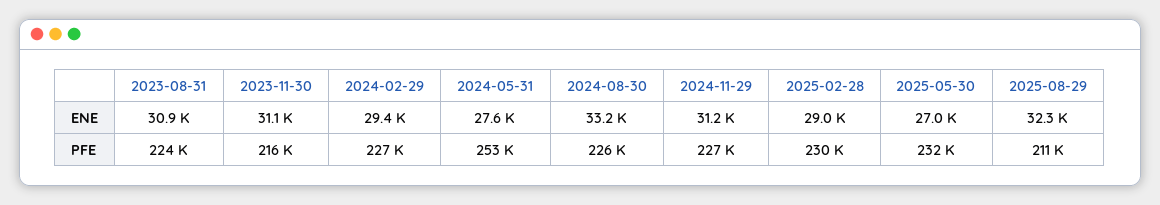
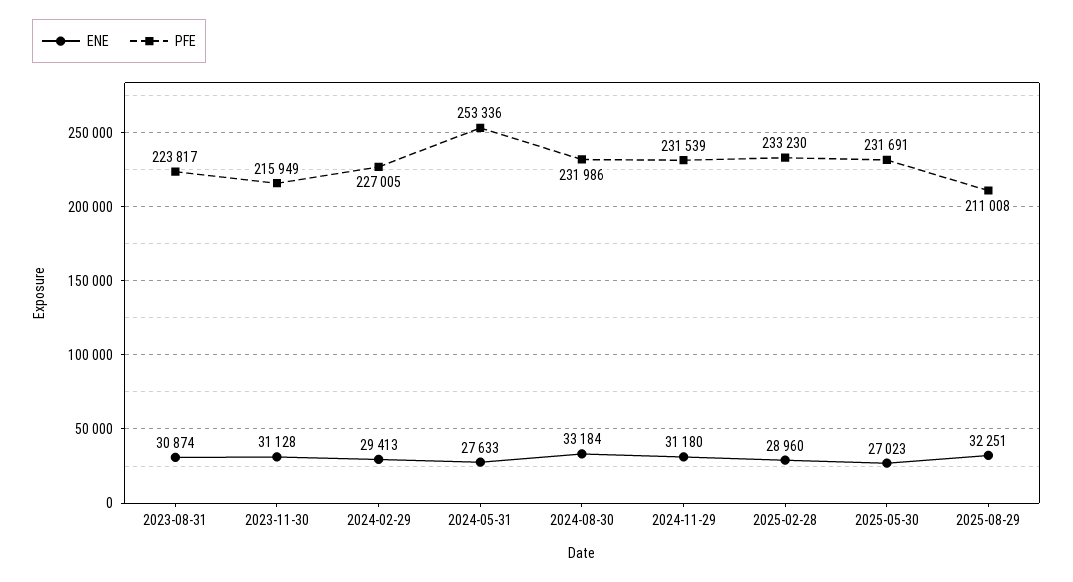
  {
    "ENE": {
      "2023-08-31": 30874,
      "2023-11-30": 31128,
      "2024-02-29": 29413,
      "2024-05-31": 27633,
      "2024-08-30": 33184,
      "2024-11-29": 31180,
      "2025-02-28": 28960,
      "2025-05-30": 27023,
      "2025-08-29": 32251
    },
    "PFE": {
      "2023-08-31": 223817,
      "2023-11-30": 215949,
      "2024-02-29": 227005,
      "2024-05-31": 253336,
-     "2024-08-30": 226000,
+     "2024-08-30": 231986,
-     "2024-11-29": 227000,
+     "2024-11-29": 231539,
-     "2025-02-28": 230000,
+     "2025-02-28": 233230,
      "2025-05-30": 231691,
      "2025-08-29": 211008
    }
  }

